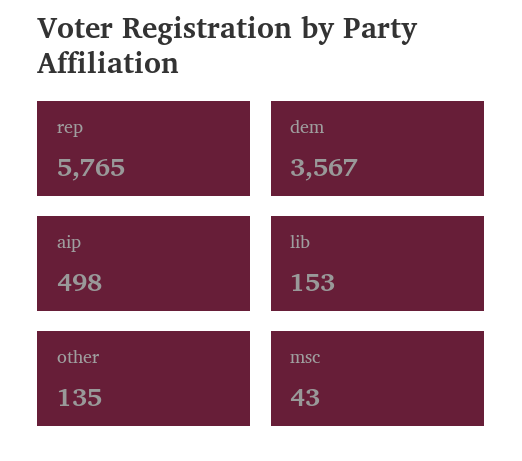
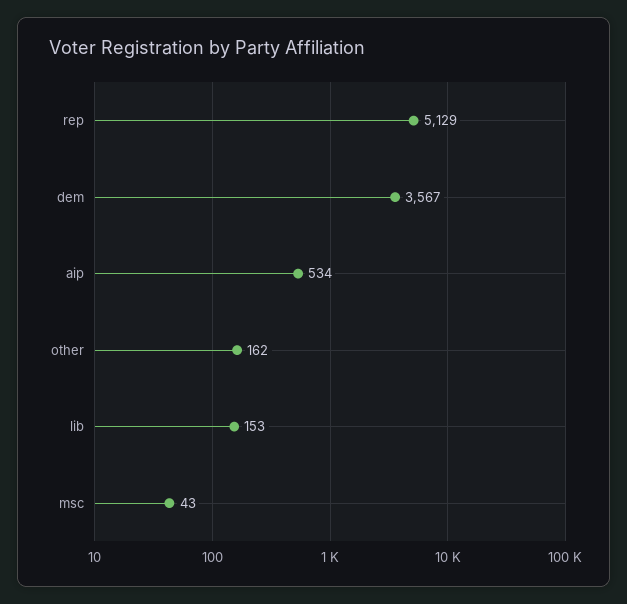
  {
-   "rep": 5765,
+   "rep": 5129,
    "dem": 3567,
-   "aip": 498,
+   "aip": 534,
    "lib": 153,
-   "other": 135,
+   "other": 162,
    "msc": 43
  }

